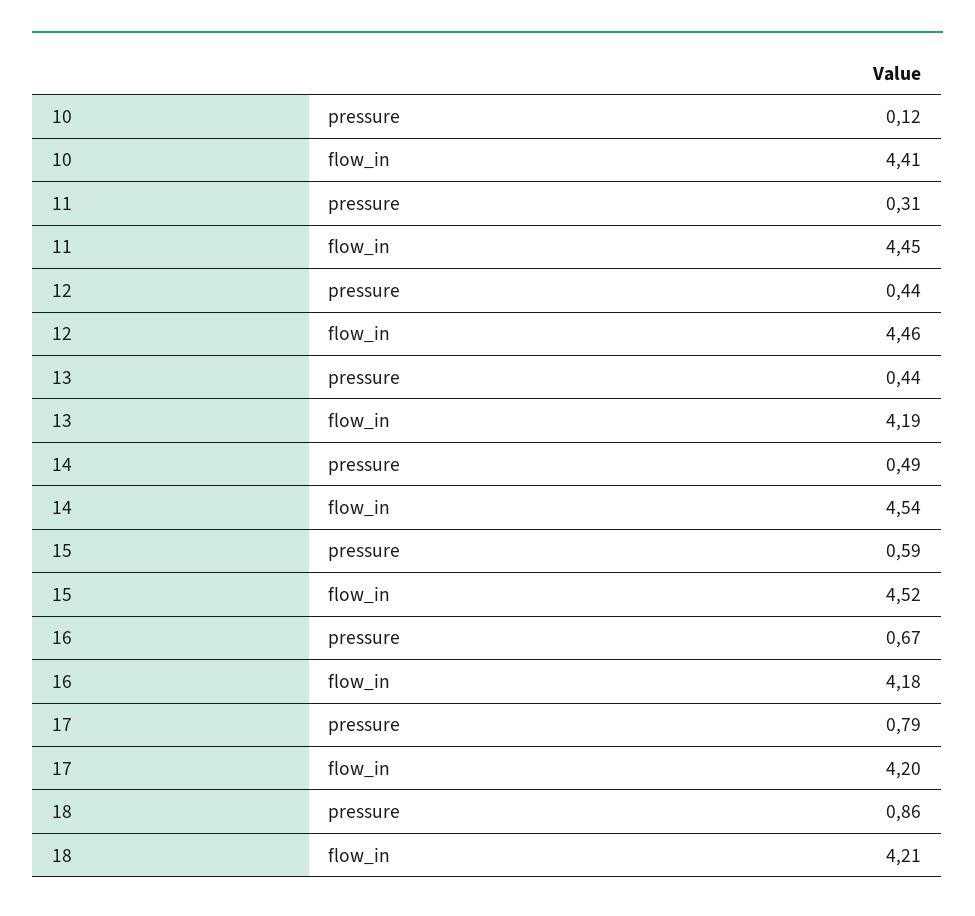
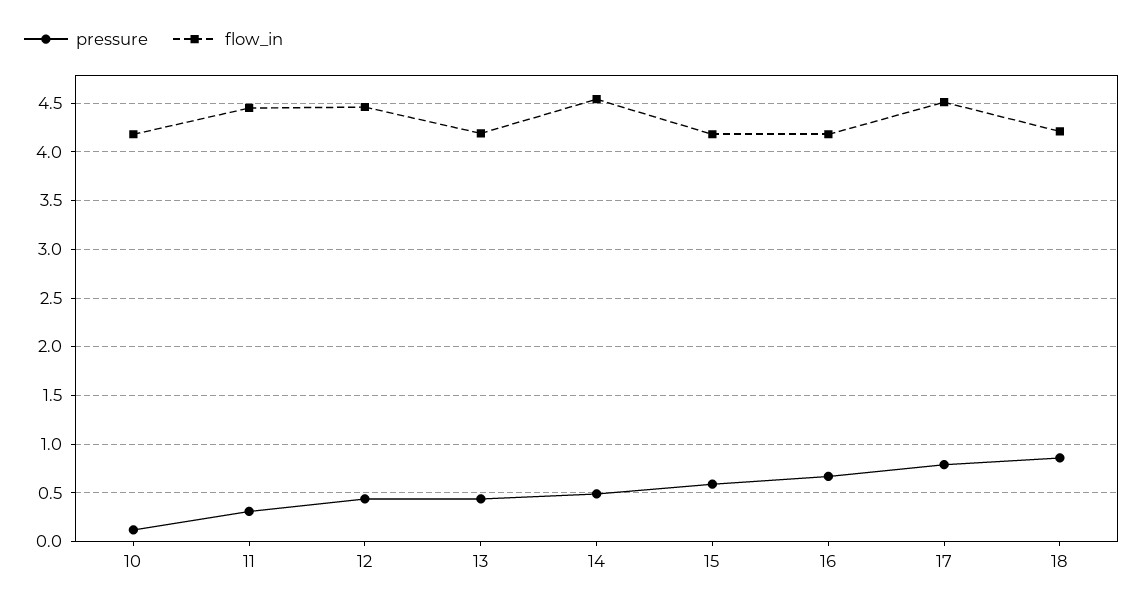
  {
    "pressure": {
      "10": 0.12,
      "11": 0.31,
      "12": 0.44,
      "13": 0.44,
      "14": 0.49,
      "15": 0.59,
      "16": 0.67,
      "17": 0.79,
      "18": 0.86
    },
    "flow_in": {
-     "10": 4.41,
+     "10": 4.2,
      "11": 4.45,
      "12": 4.46,
      "13": 4.19,
      "14": 4.54,
-     "15": 4.52,
+     "15": 4.2,
      "16": 4.18,
-     "17": 4.2,
+     "17": 4.5,
      "18": 4.21
    }
  }

